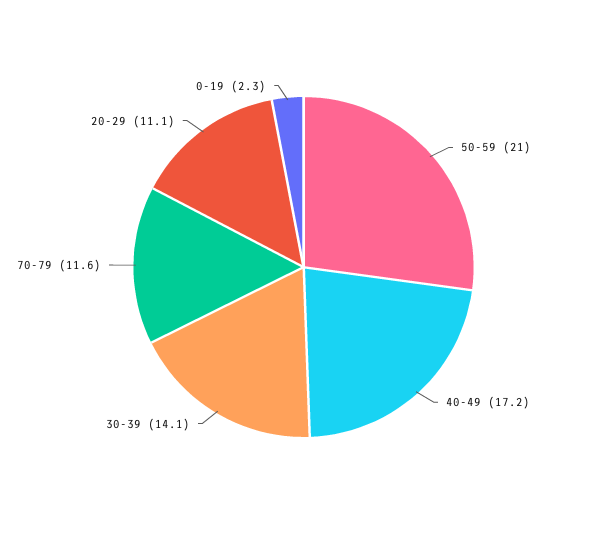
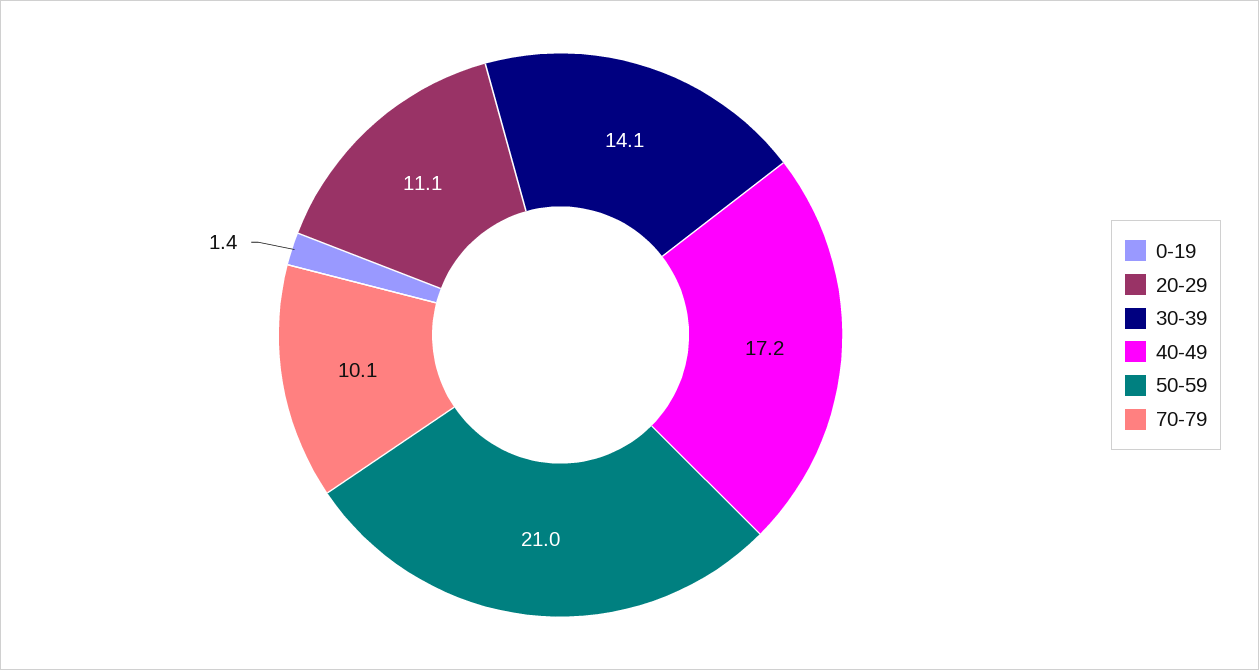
  {
    "50-59": 21,
    "40-49": 17.2,
    "30-39": 14.1,
-   "70-79": 11.6,
+   "70-79": 10.1,
    "20-29": 11.1,
-   "0-19": 2.3
+   "0-19": 1.4
  }

